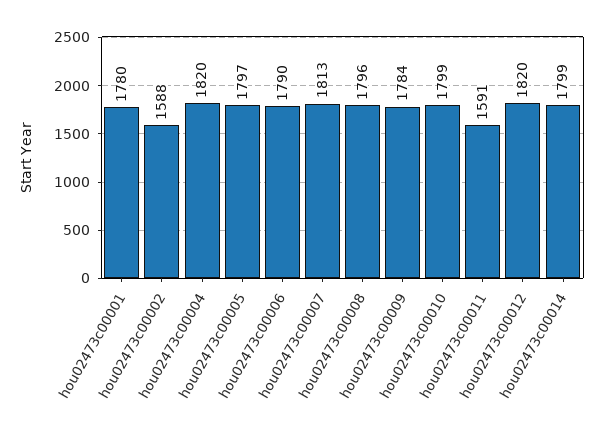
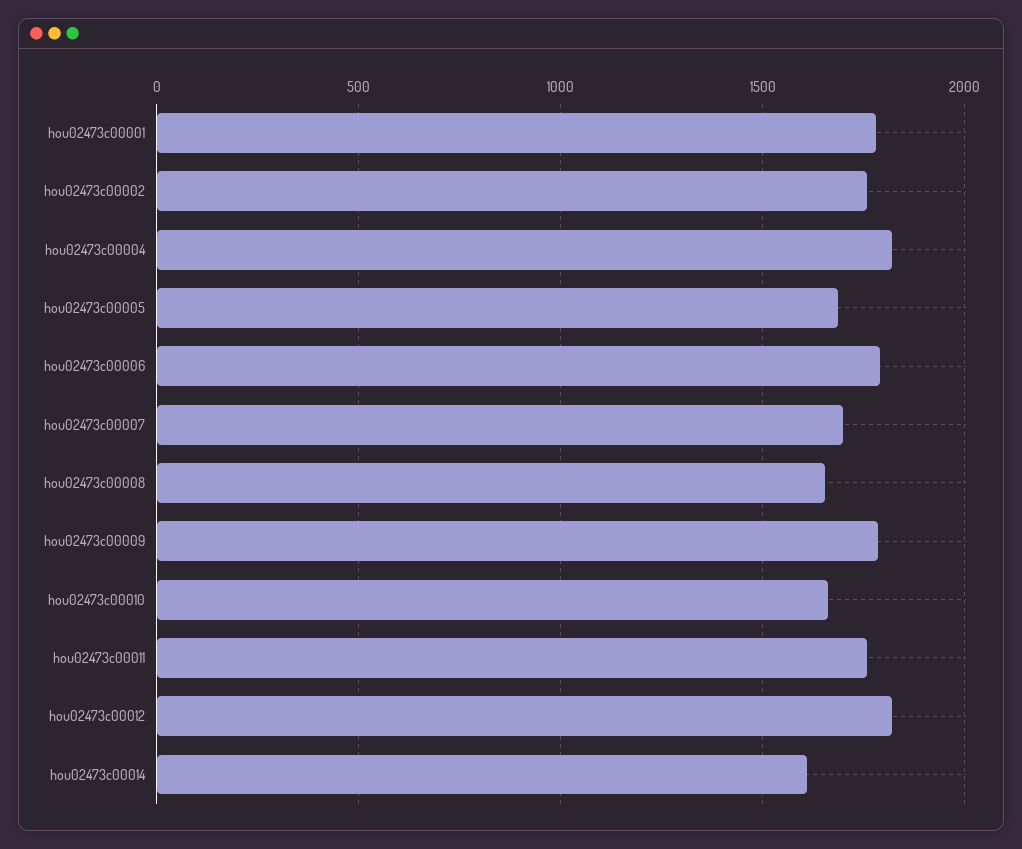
  {
    "hou02473c00001": 1780,
-   "hou02473c00002": 1588,
+   "hou02473c00002": 1750,
    "hou02473c00004": 1820,
-   "hou02473c00005": 1797,
+   "hou02473c00005": 1700,
    "hou02473c00006": 1790,
-   "hou02473c00007": 1813,
+   "hou02473c00007": 1700,
-   "hou02473c00008": 1796,
+   "hou02473c00008": 1650,
    "hou02473c00009": 1784,
-   "hou02473c00010": 1799,
+   "hou02473c00010": 1650,
-   "hou02473c00011": 1591,
+   "hou02473c00011": 1750,
    "hou02473c00012": 1820,
-   "hou02473c00014": 1799
+   "hou02473c00014": 1600
  }

